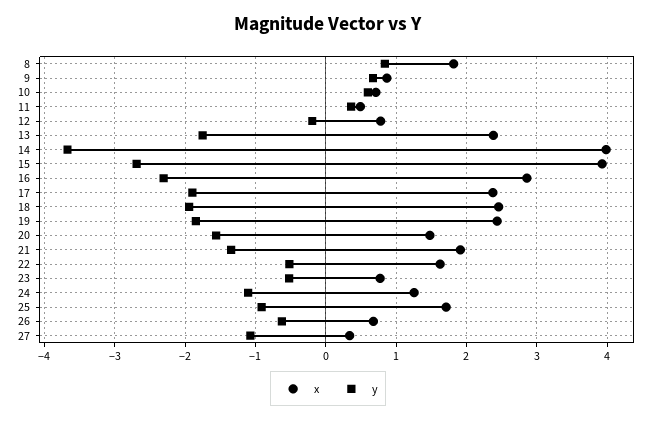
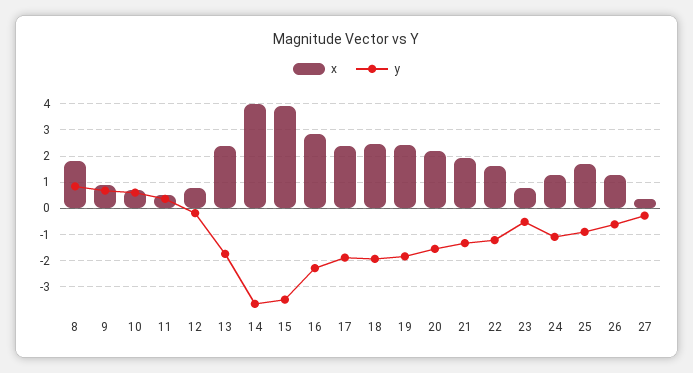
  {
    "x": {
      "8": 1.8,
      "9": 0.9,
      "10": 0.7,
      "11": 0.5,
      "12": 0.8,
      "13": 2.4,
      "14": 4,
      "15": 3.9,
      "16": 2.9,
      "17": 2.4,
      "18": 2.5,
      "19": 2.4,
-     "20": 1.5,
+     "20": 2.25,
      "21": 1.9,
      "22": 1.6,
      "23": 0.8,
      "24": 1.3,
      "25": 1.7,
-     "26": 0.7,
+     "26": 1.25,
      "27": 0.3
    },
    "y": {
      "8": 0.8,
      "9": 0.7,
      "10": 0.6,
      "11": 0.4,
      "12": -0.2,
      "13": -1.8,
      "14": -3.7,
-     "15": -2.7,
+     "15": -3.5,
      "16": -2.3,
      "17": -1.9,
      "18": -1.9,
      "19": -1.8,
      "20": -1.6,
      "21": -1.3,
-     "22": -0.5,
+     "22": -1.25,
      "23": -0.5,
      "24": -1.1,
      "25": -0.9,
      "26": -0.6,
-     "27": -1.1
+     "27": -0.25
    }
  }

